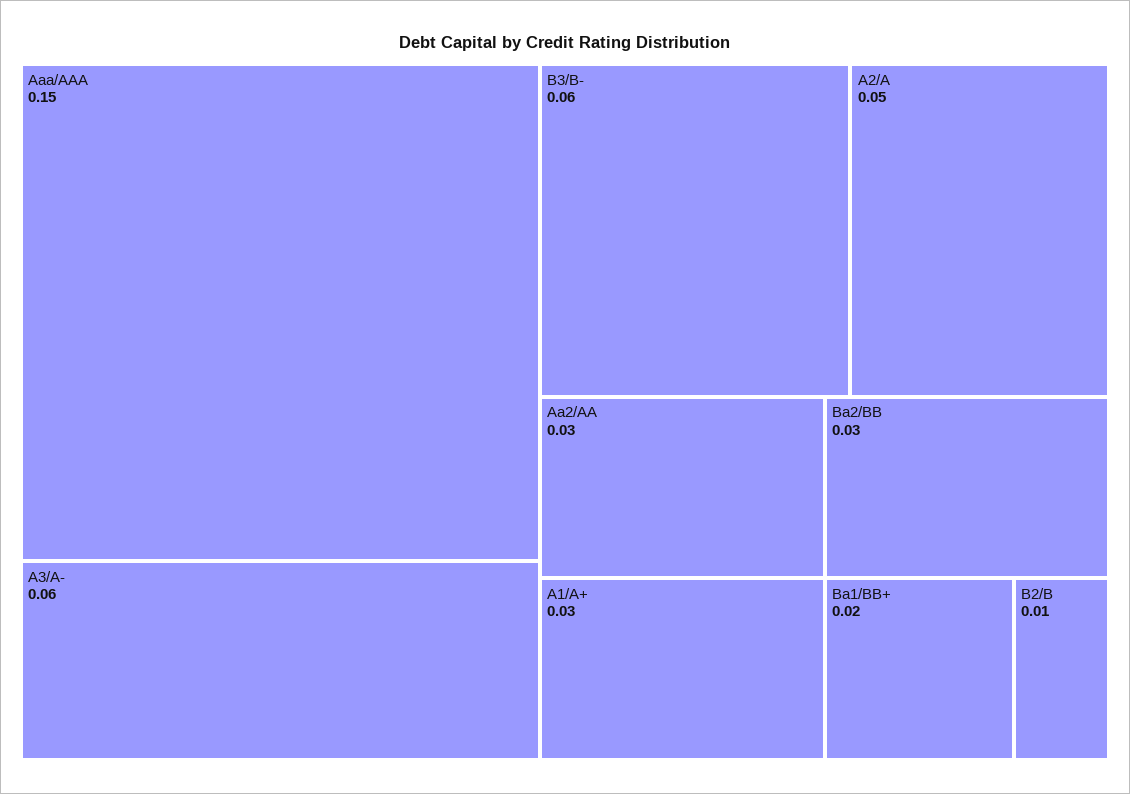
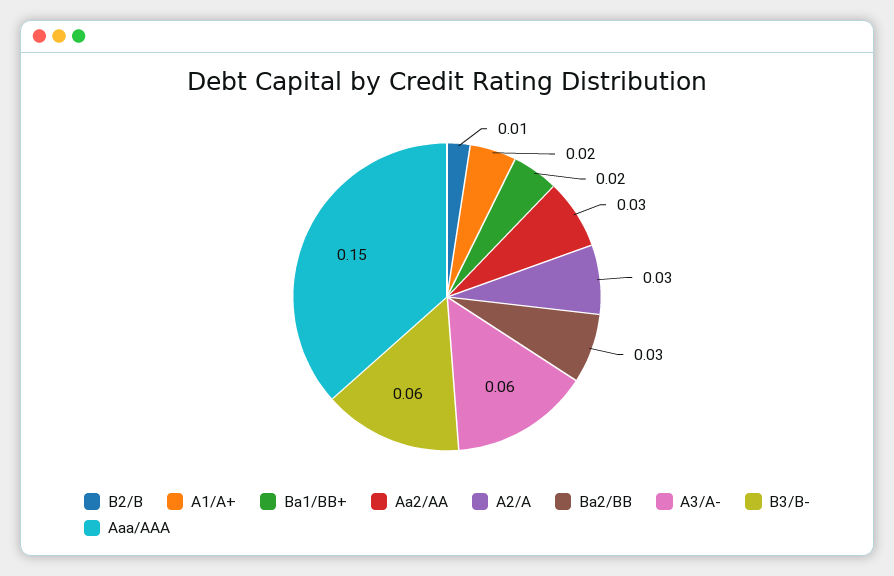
  {
    "Aaa/AAA": 0.15,
    "A3/A-": 0.06,
    "B3/B-": 0.06,
-   "A2/A": 0.05,
+   "A2/A": 0.03,
    "Aa2/AA": 0.03,
-   "A1/A+": 0.03,
+   "A1/A+": 0.02,
    "Ba2/BB": 0.03,
    "Ba1/BB+": 0.02,
    "B2/B": 0.01
  }

